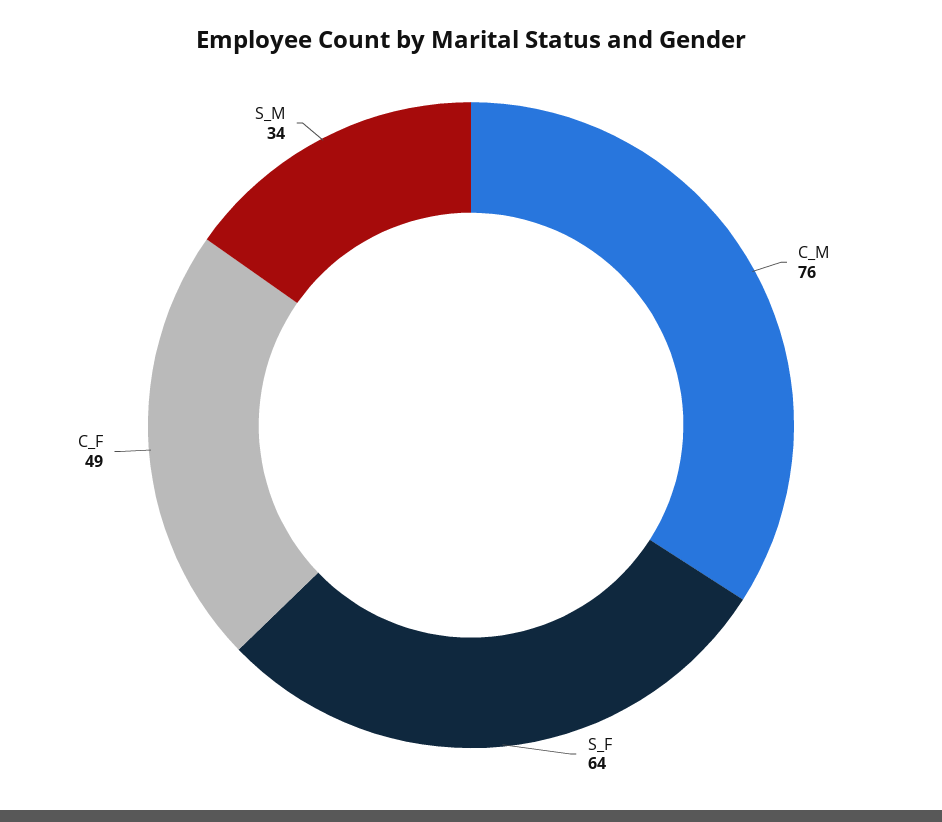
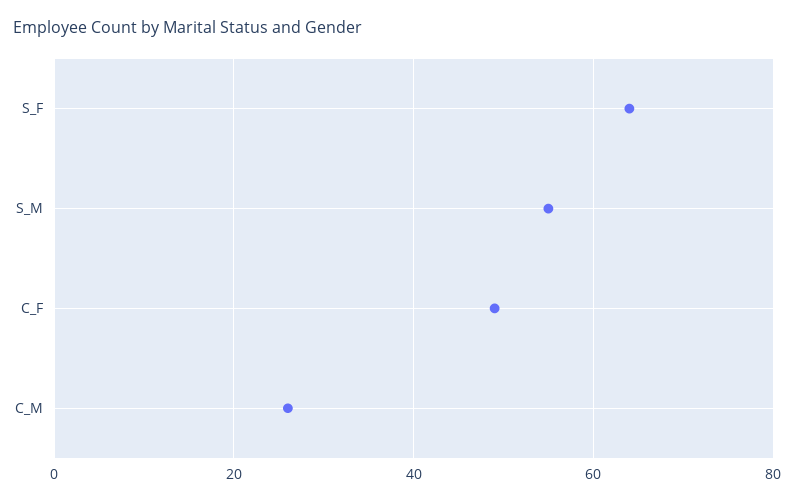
  {
-   "C_M": 76,
+   "C_M": 25,
    "S_F": 64,
    "C_F": 49,
-   "S_M": 34
+   "S_M": 55
  }

